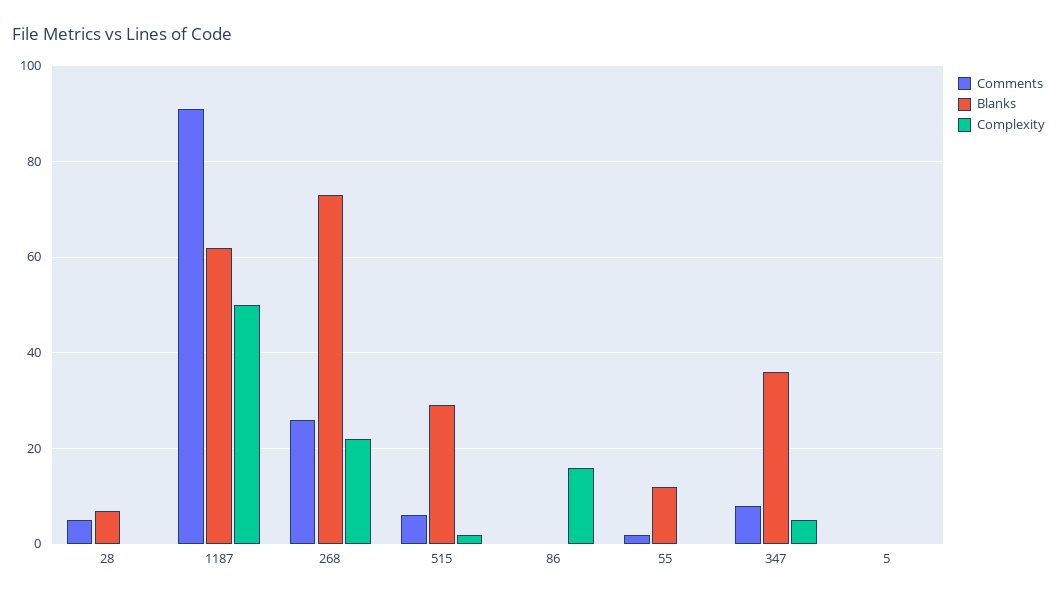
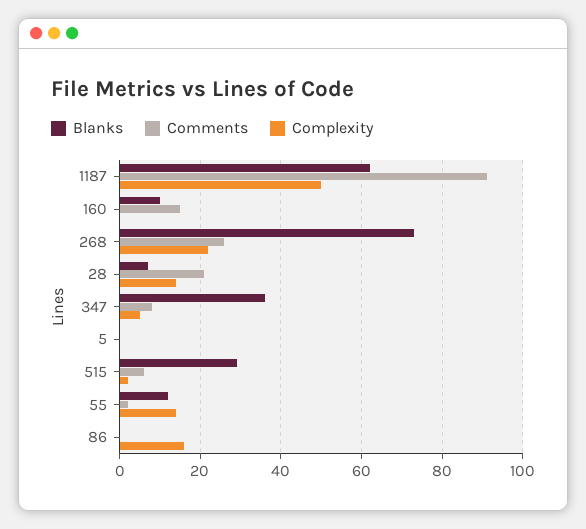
  {
    "Comments": {
-     "28": 5,
+     "28": 20,
      "1187": 90,
      "268": 25,
      "515": 5,
      "86": 0,
      "55": 0,
      "347": 10,
-     "5": 0
+     "5": 0,
+     "160": 15
    },
    "Blanks": {
      "28": 5,
      "1187": 60,
      "268": 75,
      "515": 30,
      "86": 0,
      "55": 10,
      "347": 35,
-     "5": 0
+     "5": 0,
+     "160": 10
    },
    "Complexity": {
-     "28": 0,
+     "28": 15,
      "1187": 50,
      "268": 20,
      "515": 0,
      "86": 15,
-     "55": 0,
+     "55": 15,
      "347": 5,
-     "5": 0
+     "5": 0,
+     "160": 0
    }
  }

